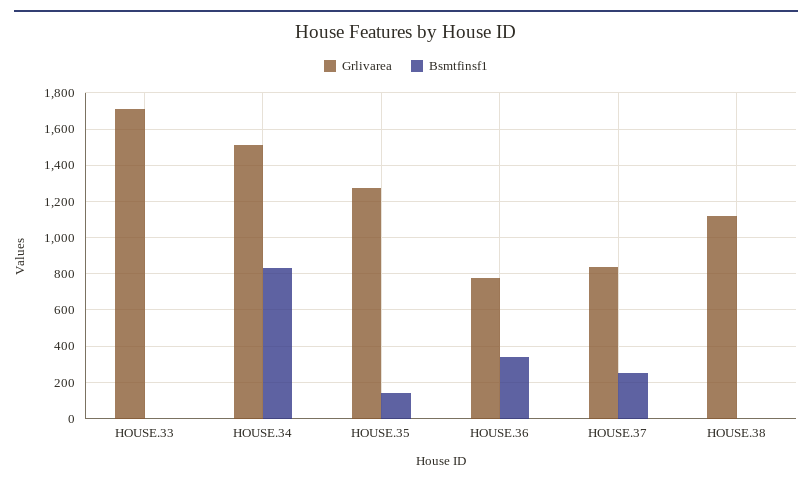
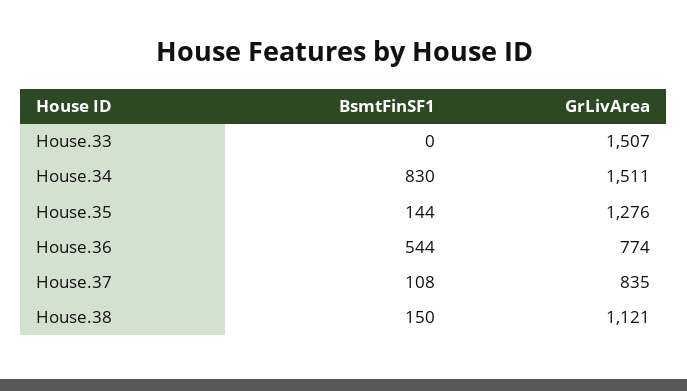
  {
    "Grlivarea": {
-     "HOUSE.33": 1700,
+     "HOUSE.33": 1507,
      "HOUSE.34": 1511,
      "HOUSE.35": 1276,
      "HOUSE.36": 774,
      "HOUSE.37": 835,
      "HOUSE.38": 1121
    },
    "Bsmtfinsf1": {
      "HOUSE.33": 0,
      "HOUSE.34": 830,
      "HOUSE.35": 144,
-     "HOUSE.36": 350,
+     "HOUSE.36": 544,
-     "HOUSE.37": 250,
+     "HOUSE.37": 108,
-     "HOUSE.38": 0
+     "HOUSE.38": 150
    }
  }

